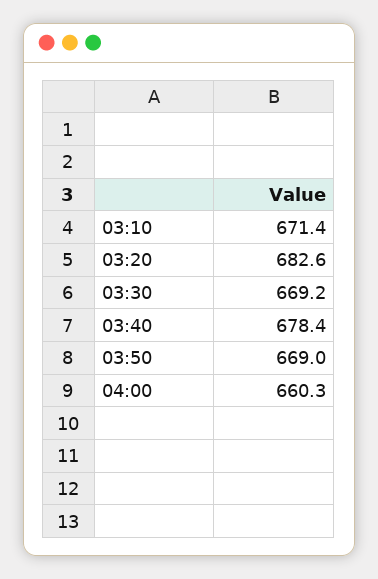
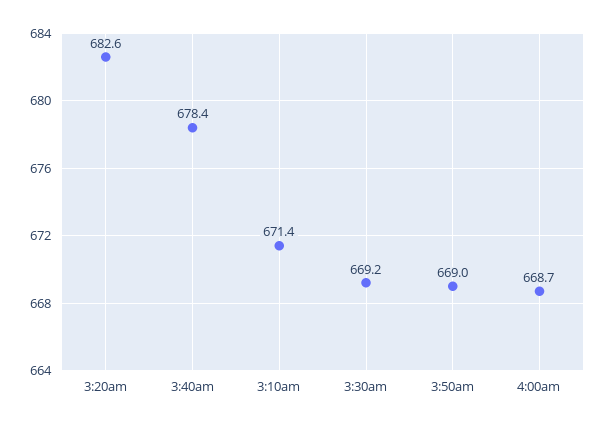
  {
    "03:10": 671.4,
    "03:20": 682.6,
    "03:30": 669.2,
    "03:40": 678.4,
    "03:50": 669,
-   "04:00": 660.3
+   "04:00": 668.7
  }

